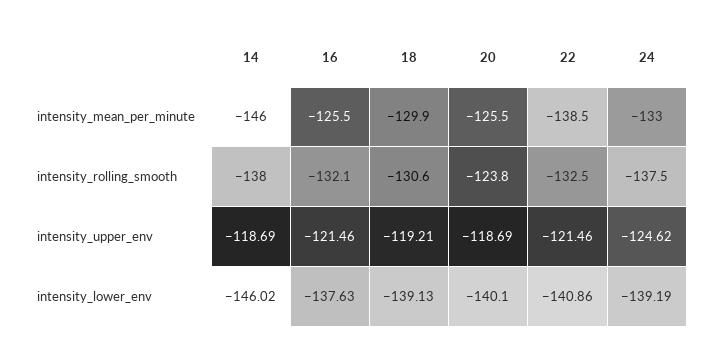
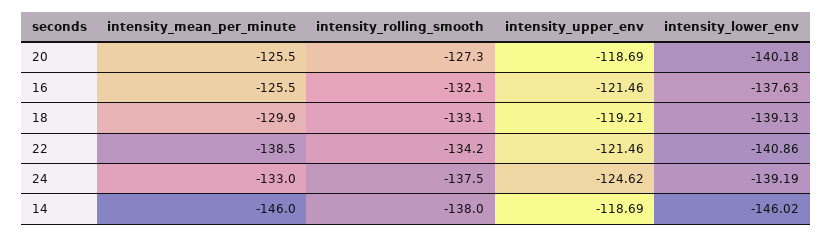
  {
    "14": {
      "intensity_mean_per_minute": -146,
      "intensity_rolling_smooth": -138,
      "intensity_upper_env": -118.69,
      "intensity_lower_env": -146.02
    },
    "16": {
      "intensity_mean_per_minute": -125.5,
      "intensity_rolling_smooth": -132.1,
      "intensity_upper_env": -121.46,
      "intensity_lower_env": -137.63
    },
    "18": {
      "intensity_mean_per_minute": -129.9,
-     "intensity_rolling_smooth": -130.6,
+     "intensity_rolling_smooth": -133.1,
      "intensity_upper_env": -119.21,
      "intensity_lower_env": -139.13
    },
    "20": {
      "intensity_mean_per_minute": -125.5,
-     "intensity_rolling_smooth": -123.8,
+     "intensity_rolling_smooth": -127.3,
      "intensity_upper_env": -118.69,
-     "intensity_lower_env": -140.1
+     "intensity_lower_env": -140.18
    },
    "22": {
      "intensity_mean_per_minute": -138.5,
-     "intensity_rolling_smooth": -132.5,
+     "intensity_rolling_smooth": -134.2,
      "intensity_upper_env": -121.46,
      "intensity_lower_env": -140.86
    },
    "24": {
      "intensity_mean_per_minute": -133,
      "intensity_rolling_smooth": -137.5,
      "intensity_upper_env": -124.62,
      "intensity_lower_env": -139.19
    }
  }

